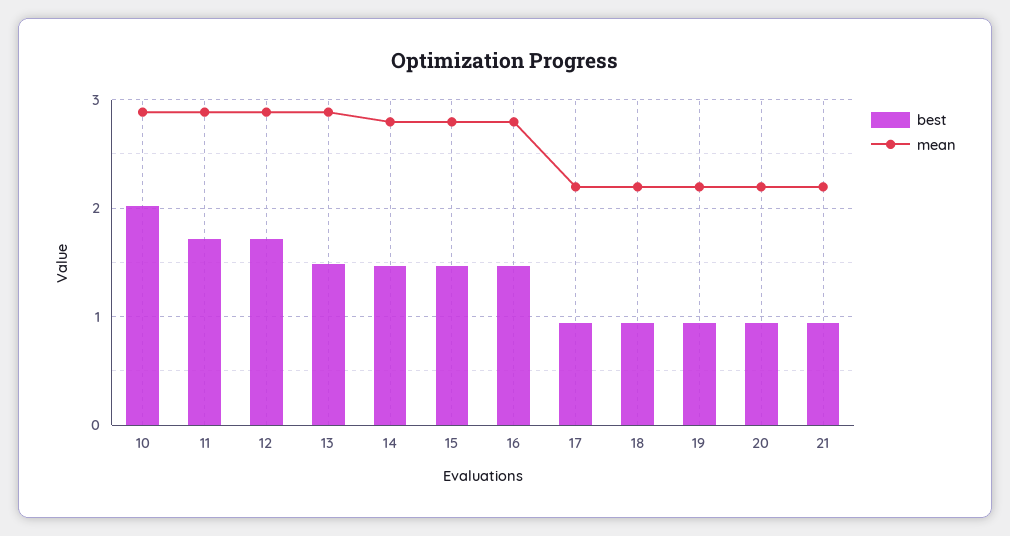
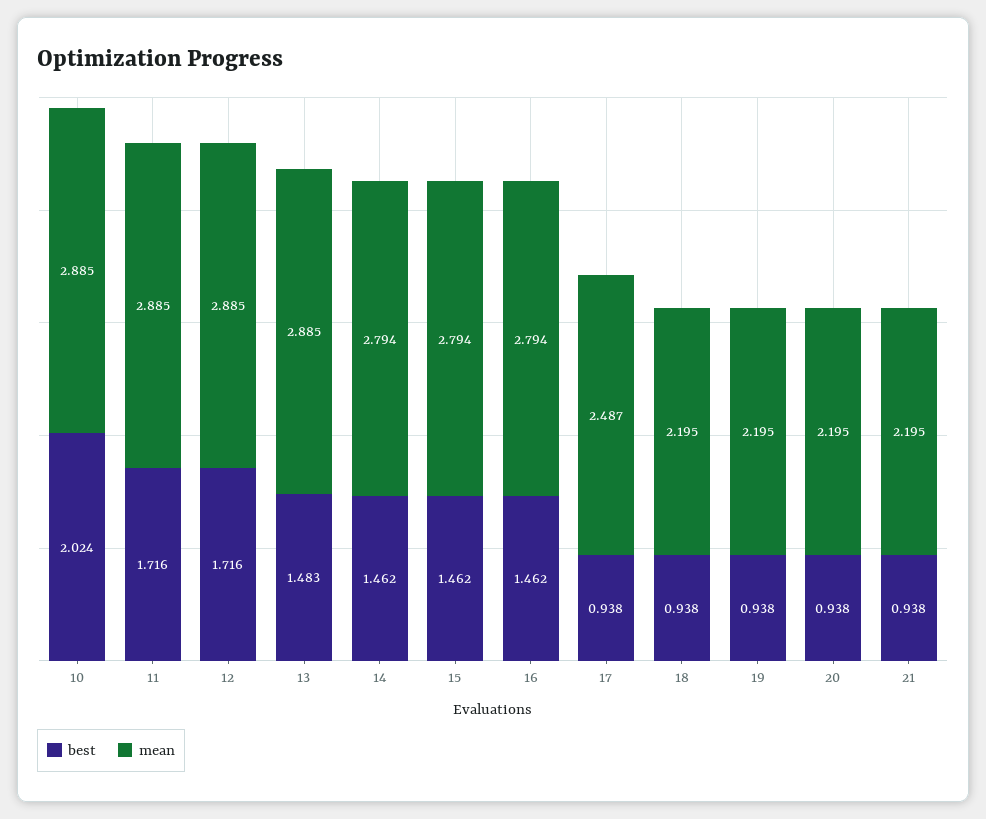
  {
    "best": {
      "10": 2.024,
      "11": 1.716,
      "12": 1.716,
      "13": 1.483,
      "14": 1.462,
      "15": 1.462,
      "16": 1.462,
      "17": 0.938,
      "18": 0.938,
      "19": 0.938,
      "20": 0.938,
      "21": 0.938
    },
    "mean": {
      "10": 2.885,
      "11": 2.885,
      "12": 2.885,
      "13": 2.885,
      "14": 2.794,
      "15": 2.794,
      "16": 2.794,
-     "17": 2.2,
+     "17": 2.487,
      "18": 2.195,
      "19": 2.195,
      "20": 2.195,
      "21": 2.195
    }
  }

